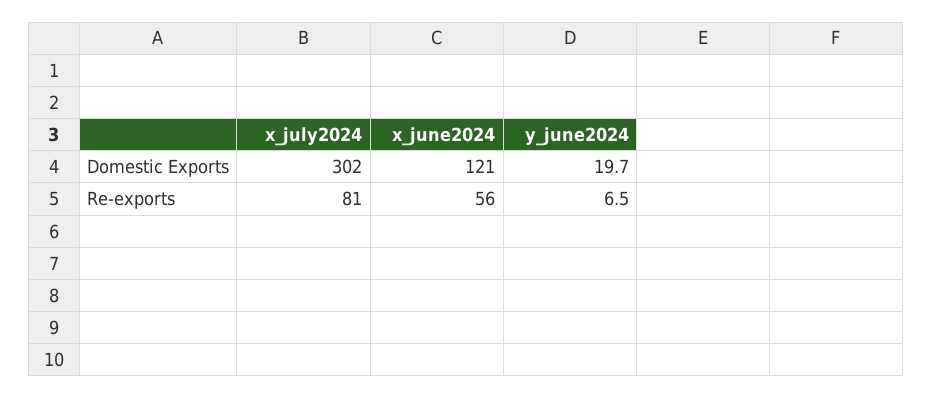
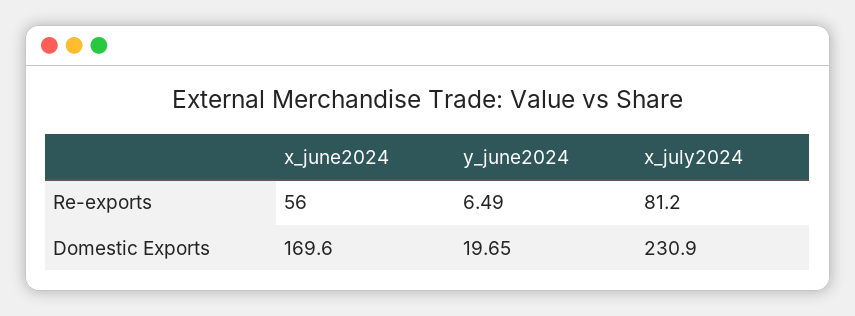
  {
    "x_july2024": {
-     "Domestic Exports": 302,
+     "Domestic Exports": 230.9,
      "Re-exports": 81.2
    },
    "x_june2024": {
-     "Domestic Exports": 121,
+     "Domestic Exports": 169.6,
      "Re-exports": 56
    },
    "y_june2024": {
      "Domestic Exports": 19.65,
      "Re-exports": 6.49
    }
  }

